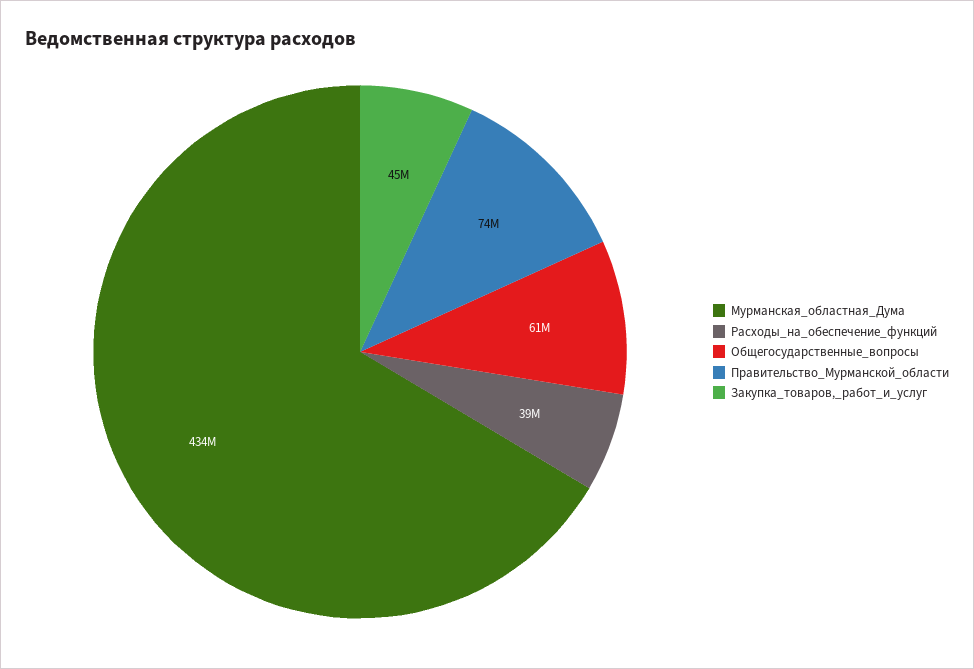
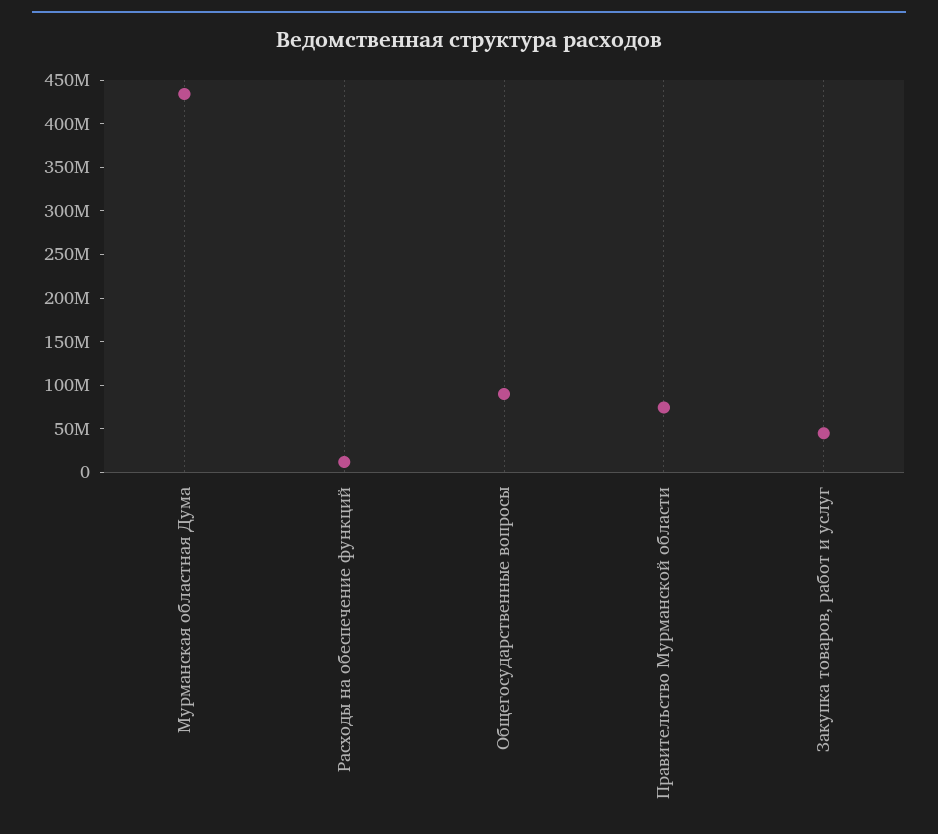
  {
    "Мурманская_областная_Дума": 434000000,
-   "Расходы_на_обеспечение_функций": 39000000,
+   "Расходы_на_обеспечение_функций": 10000000,
-   "Общегосударственные_вопросы": 61000000,
+   "Общегосударственные_вопросы": 90000000,
    "Правительство_Мурманской_области": 74000000,
    "Закупка_товаров,_работ_и_услуг": 45000000
  }

